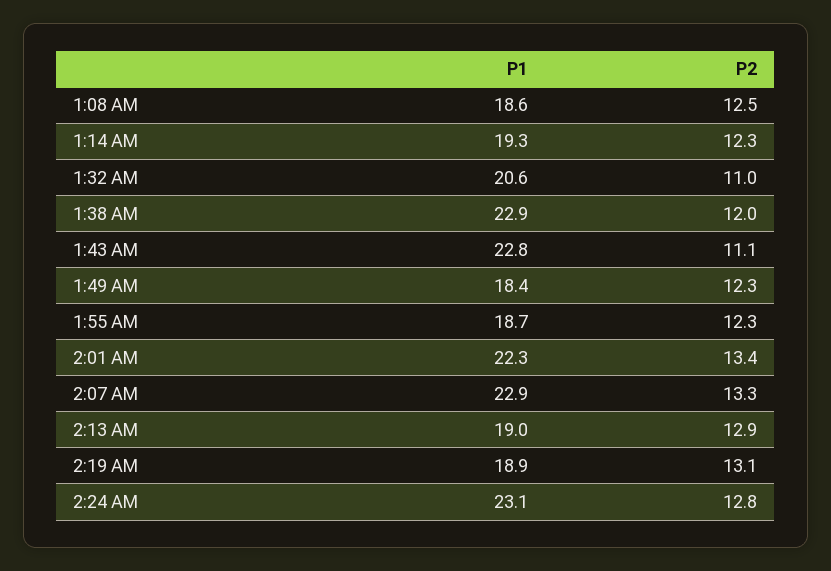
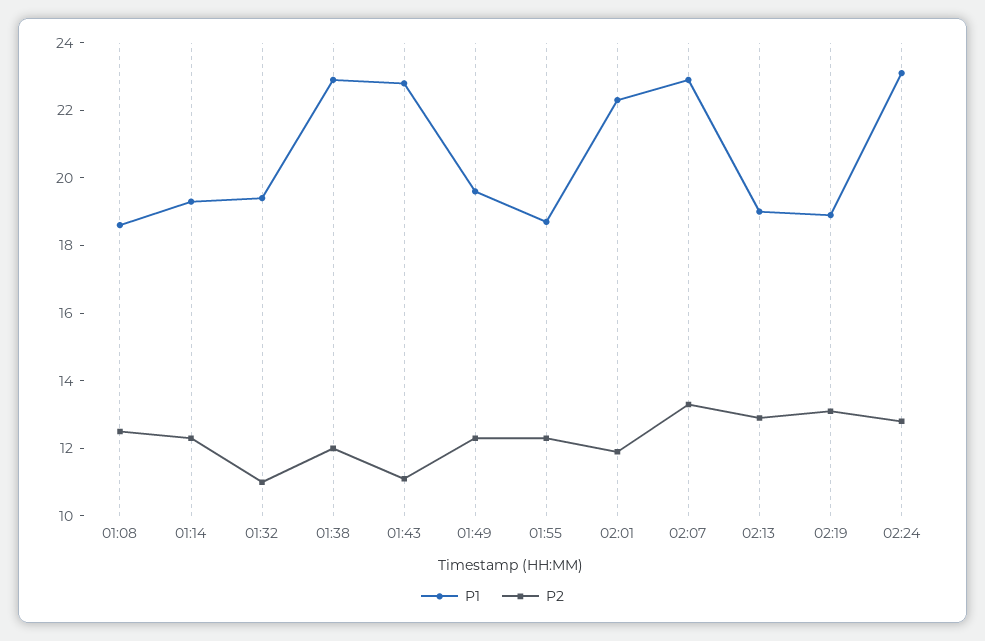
  {
    "P1": {
      "1:08 AM": 18.6,
      "1:14 AM": 19.3,
-     "1:32 AM": 20.6,
+     "1:32 AM": 19.5,
      "1:38 AM": 22.9,
      "1:43 AM": 22.8,
-     "1:49 AM": 18.4,
+     "1:49 AM": 19.5,
      "1:55 AM": 18.7,
      "2:01 AM": 22.3,
      "2:07 AM": 22.9,
      "2:13 AM": 19,
      "2:19 AM": 18.9,
      "2:24 AM": 23.1
    },
    "P2": {
      "1:08 AM": 12.5,
      "1:14 AM": 12.3,
      "1:32 AM": 11,
      "1:38 AM": 12,
      "1:43 AM": 11.1,
      "1:49 AM": 12.3,
      "1:55 AM": 12.3,
-     "2:01 AM": 13.4,
+     "2:01 AM": 12,
      "2:07 AM": 13.3,
      "2:13 AM": 12.9,
      "2:19 AM": 13.1,
      "2:24 AM": 12.8
    }
  }

